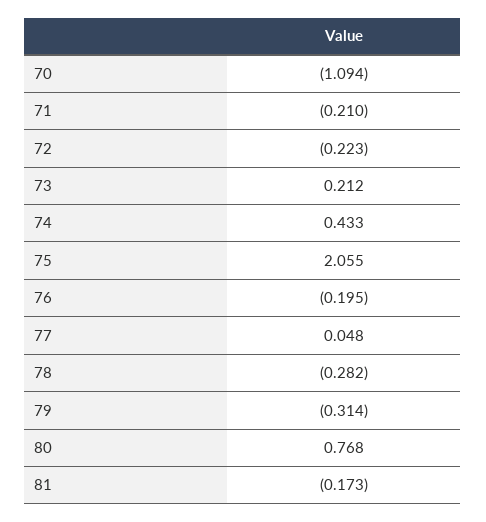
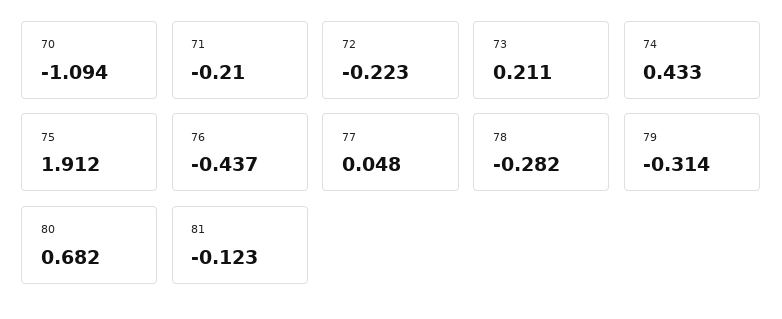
  {
    "70": -1.094,
    "71": -0.21,
    "72": -0.223,
-   "73": 0.212,
+   "73": 0.211,
    "74": 0.433,
-   "75": 2.055,
+   "75": 1.912,
-   "76": -0.195,
+   "76": -0.437,
    "77": 0.048,
    "78": -0.282,
    "79": -0.314,
-   "80": 0.768,
+   "80": 0.682,
-   "81": -0.173
+   "81": -0.123
  }

